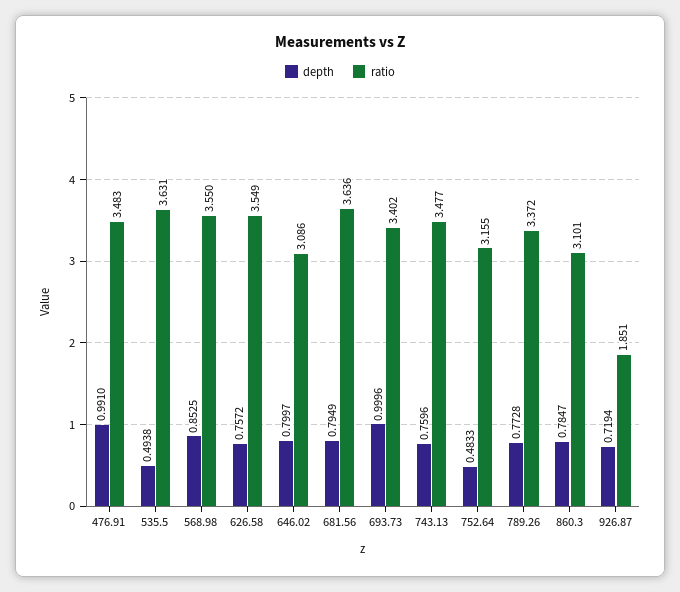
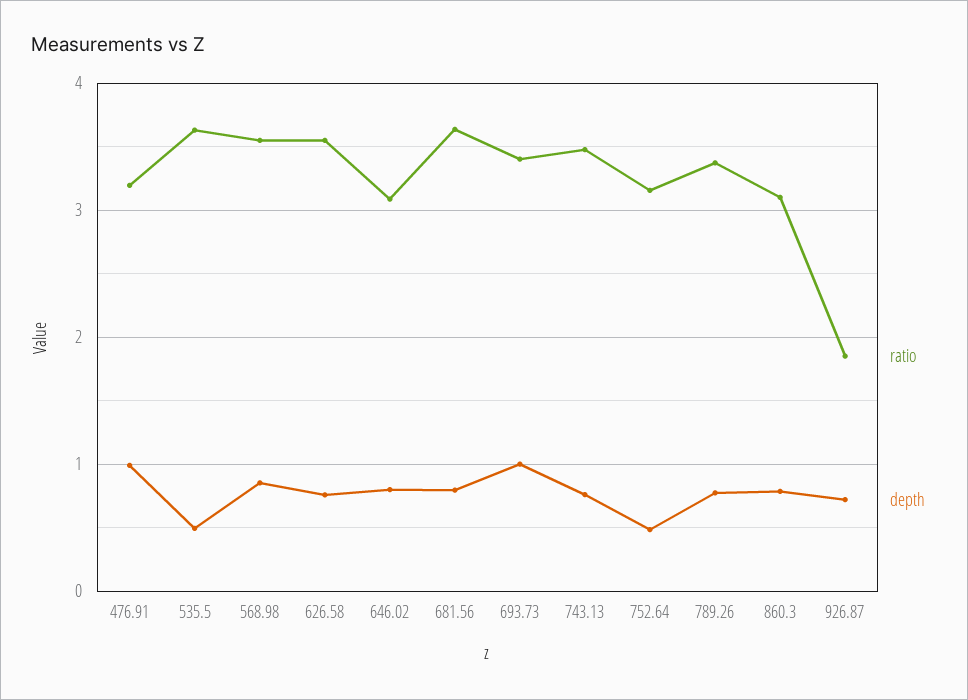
  {
    "depth": {
      "476.91": 0.991,
      "535.5": 0.4938,
      "568.98": 0.8525,
      "626.58": 0.7572,
      "646.02": 0.7997,
      "681.56": 0.7949,
      "693.73": 0.9996,
      "743.13": 0.7596,
      "752.64": 0.4833,
      "789.26": 0.7728,
      "860.3": 0.7847,
      "926.87": 0.7194
    },
    "ratio": {
-     "476.91": 3.483,
+     "476.91": 3.2,
      "535.5": 3.631,
      "568.98": 3.55,
      "626.58": 3.549,
      "646.02": 3.086,
      "681.56": 3.636,
      "693.73": 3.402,
      "743.13": 3.477,
      "752.64": 3.155,
      "789.26": 3.372,
      "860.3": 3.101,
      "926.87": 1.851
    }
  }

